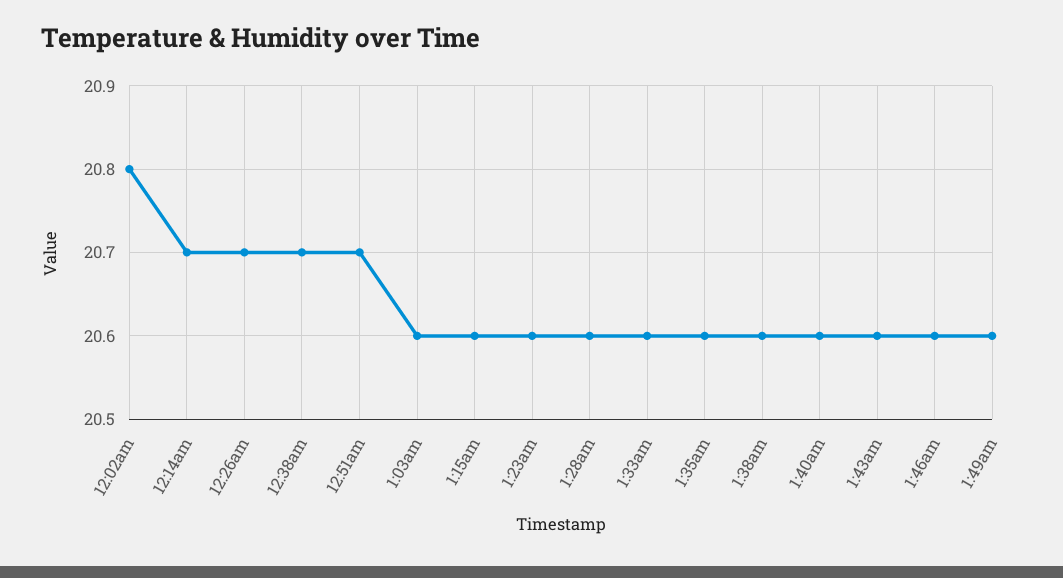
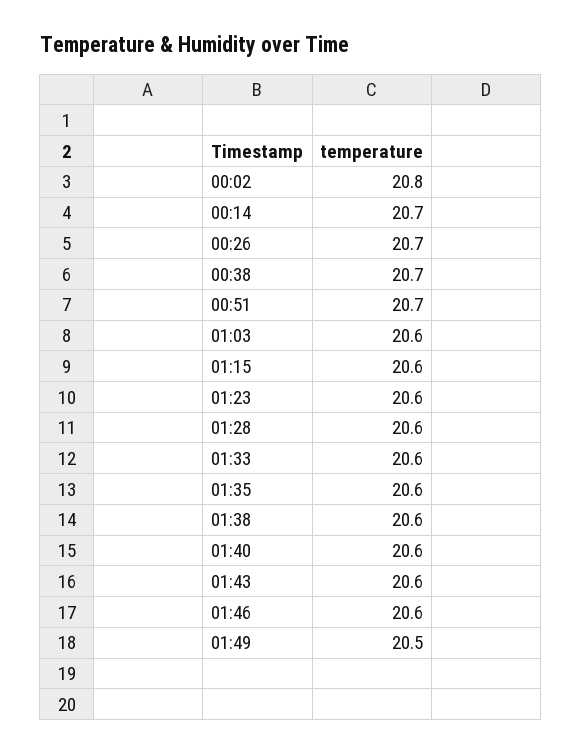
  {
    "12:02am": 20.8,
    "12:14am": 20.7,
    "12:26am": 20.7,
    "12:38am": 20.7,
    "12:51am": 20.7,
    "1:03am": 20.6,
    "1:15am": 20.6,
    "1:23am": 20.6,
    "1:28am": 20.6,
    "1:33am": 20.6,
    "1:35am": 20.6,
    "1:38am": 20.6,
    "1:40am": 20.6,
    "1:43am": 20.6,
    "1:46am": 20.6,
-   "1:49am": 20.6
+   "1:49am": 20.5
  }

